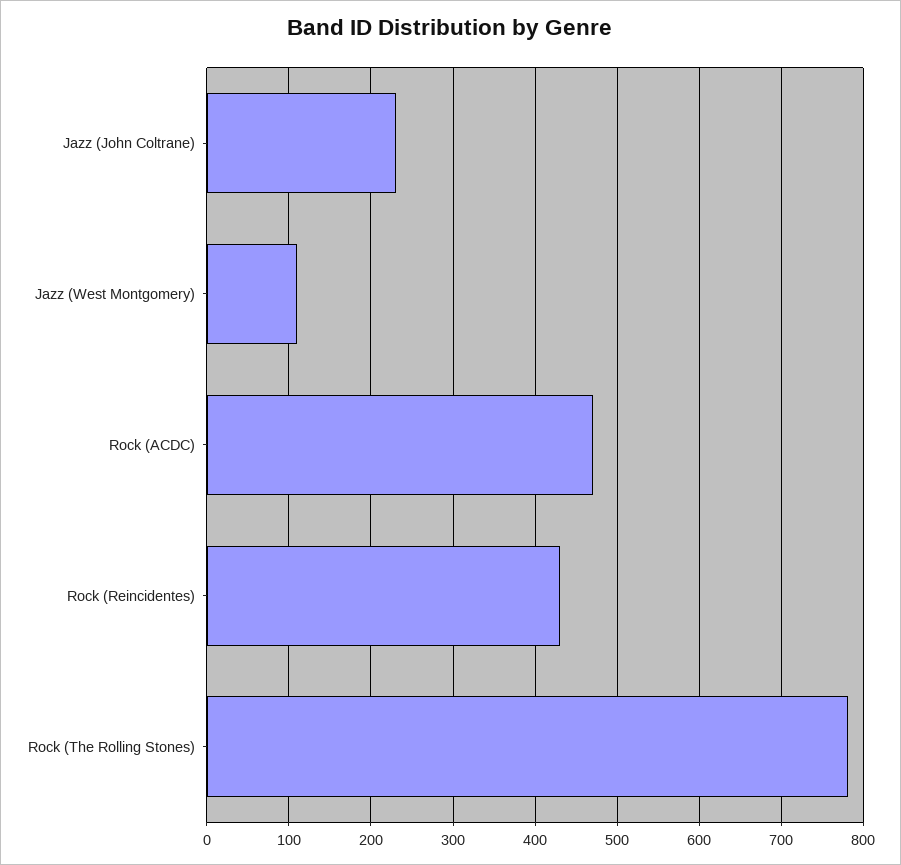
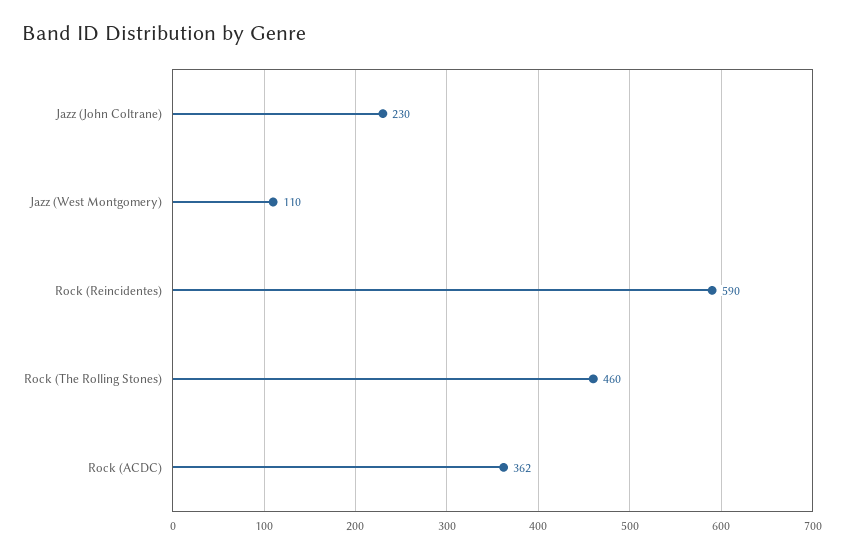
  {
    "Jazz (John Coltrane)": 230,
    "Jazz (West Montgomery)": 110,
-   "Rock (ACDC)": 470,
+   "Rock (ACDC)": 362,
-   "Rock (Reincidentes)": 430,
+   "Rock (Reincidentes)": 590,
-   "Rock (The Rolling Stones)": 780
+   "Rock (The Rolling Stones)": 460
  }

